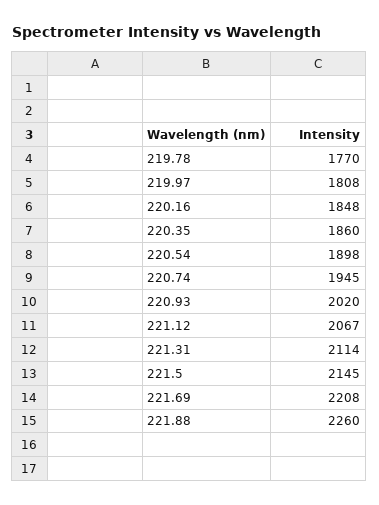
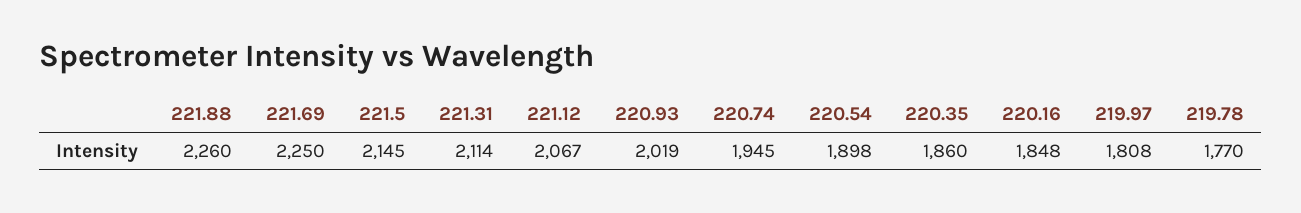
  {
    "219.78": 1770,
    "219.97": 1808,
    "220.16": 1848,
    "220.35": 1860,
    "220.54": 1898,
    "220.74": 1945,
-   "220.93": 2020,
+   "220.93": 2019,
    "221.12": 2067,
    "221.31": 2114,
    "221.5": 2145,
-   "221.69": 2208,
+   "221.69": 2250,
    "221.88": 2260
  }

